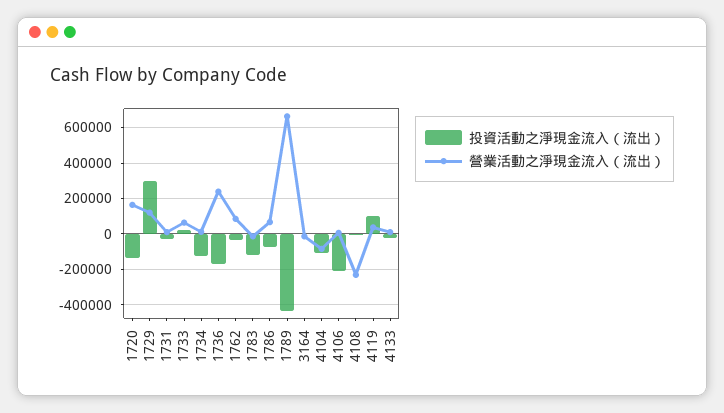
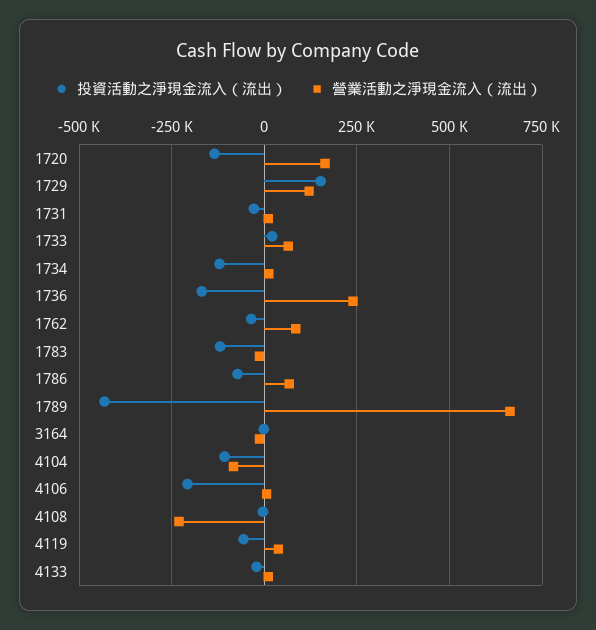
  {
    "投資活動之淨現金流入（流出）": {
      "1720": -125000,
-     "1729": 300000,
+     "1729": 150000,
      "1731": -25000,
      "1733": 25000,
      "1734": -125000,
      "1736": -175000,
      "1762": -25000,
      "1783": -125000,
      "1786": -75000,
      "1789": -425000,
      "3164": 0,
      "4104": -100000,
      "4106": -200000,
      "4108": 0,
-     "4119": 100000,
+     "4119": -50000,
      "4133": -25000
    },
    "營業活動之淨現金流入（流出）": {
      "1720": 175000,
      "1729": 125000,
      "1731": 0,
      "1733": 75000,
      "1734": 0,
      "1736": 250000,
      "1762": 75000,
      "1783": -25000,
      "1786": 75000,
      "1789": 675000,
      "3164": -25000,
      "4104": -75000,
      "4106": 0,
      "4108": -225000,
      "4119": 50000,
      "4133": 0
    }
  }

